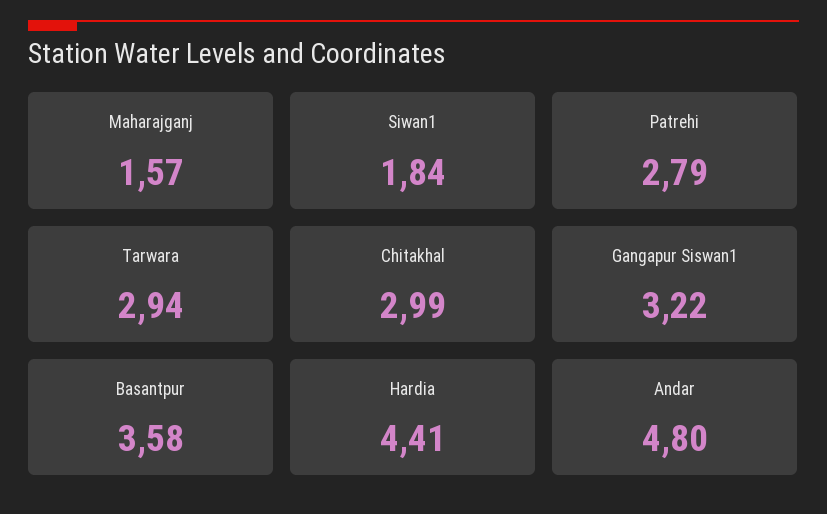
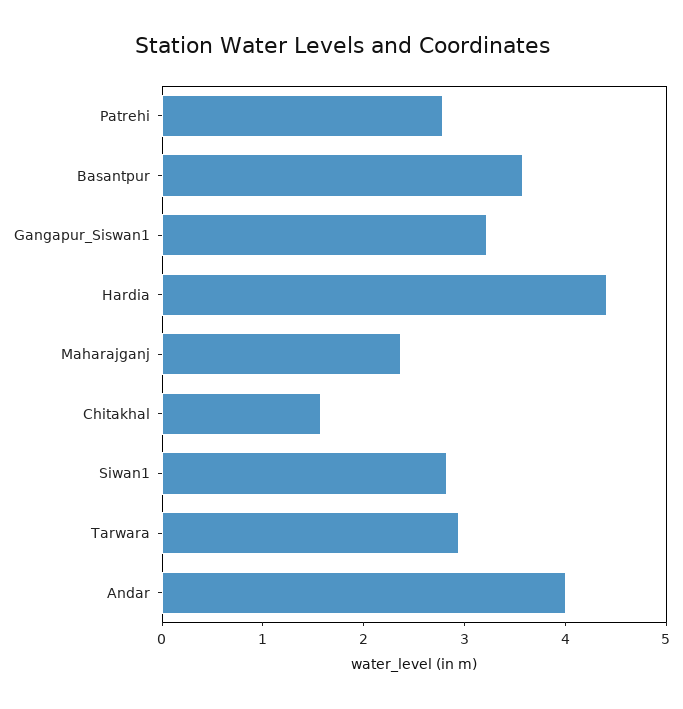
  {
-   "Maharajganj": 1.57,
+   "Maharajganj": 2.4,
-   "Siwan1": 1.84,
+   "Siwan1": 2.8,
    "Patrehi": 2.79,
    "Tarwara": 2.94,
-   "Chitakhal": 2.99,
+   "Chitakhal": 1.6,
    "Gangapur Siswan1": 3.22,
    "Basantpur": 3.58,
    "Hardia": 4.41,
-   "Andar": 4.8
+   "Andar": 4
  }

